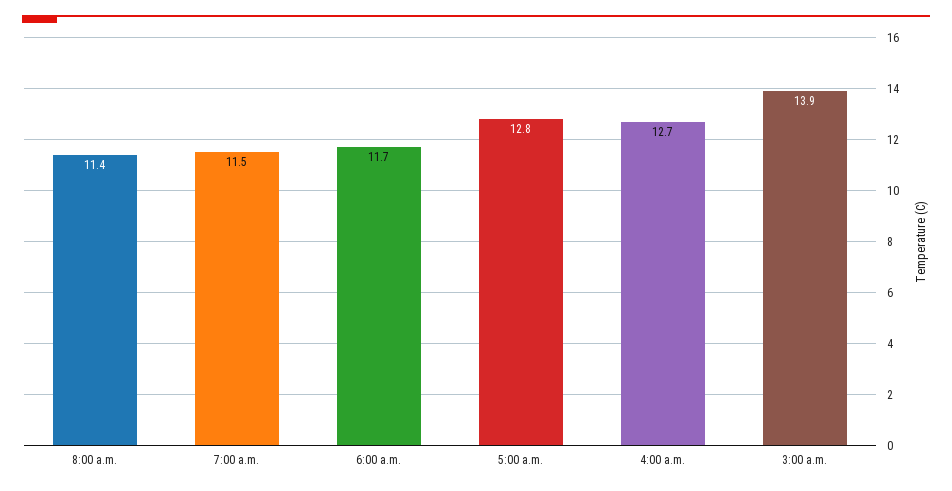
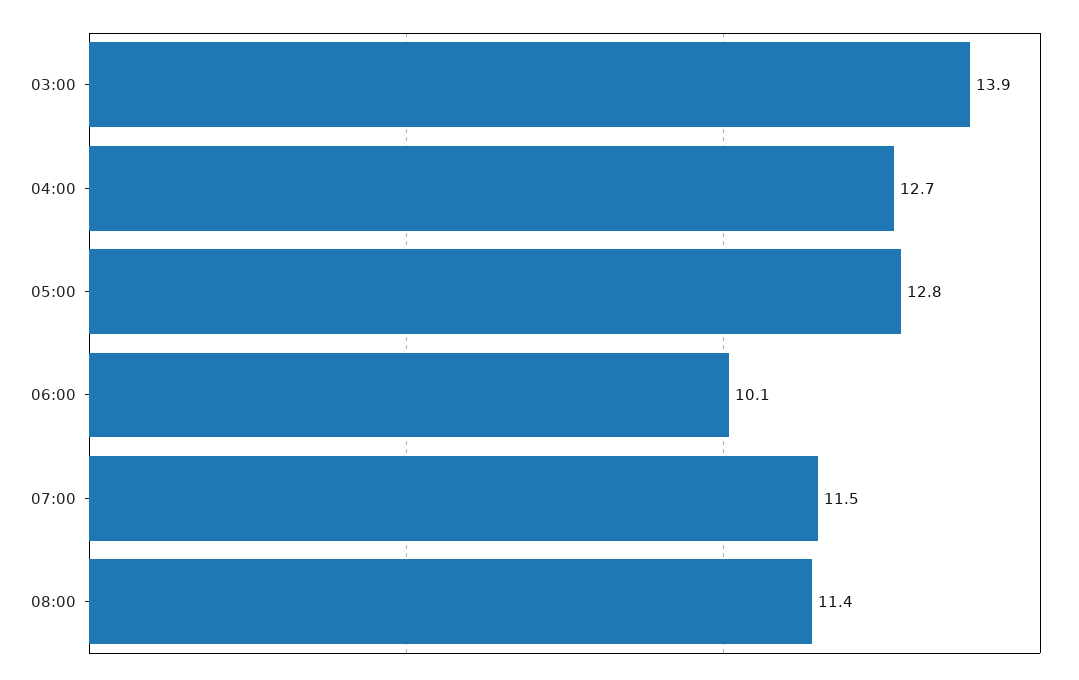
  {
    "8:00 a.m.": 11.4,
    "7:00 a.m.": 11.5,
-   "6:00 a.m.": 11.7,
+   "6:00 a.m.": 10.1,
    "5:00 a.m.": 12.8,
    "4:00 a.m.": 12.7,
    "3:00 a.m.": 13.9
  }

